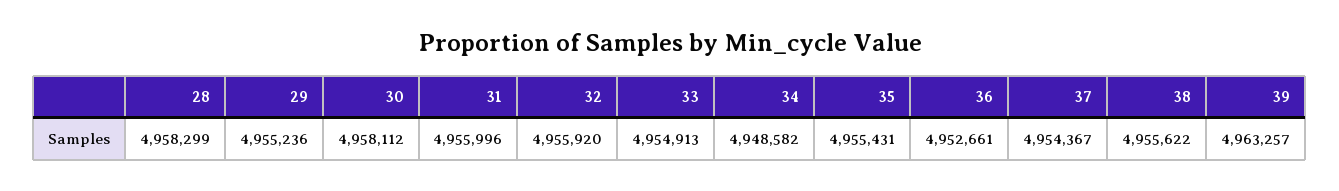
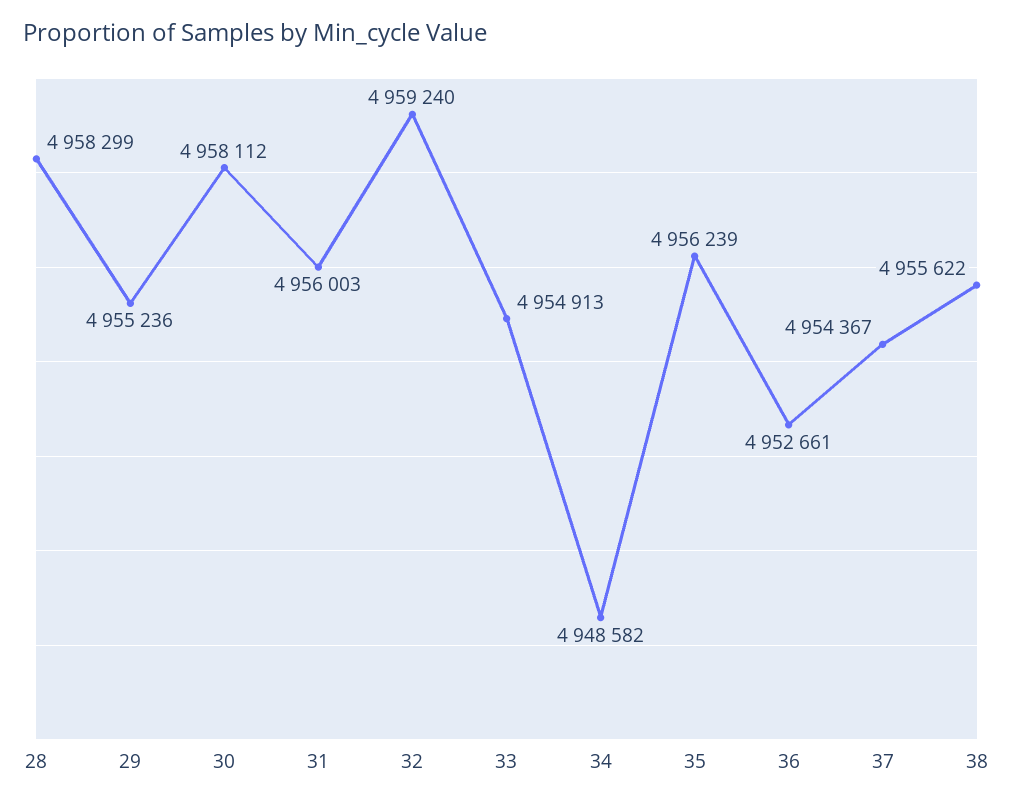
  {
    "28": 4958299,
    "29": 4955236,
    "30": 4958112,
-   "31": 4955996,
+   "31": 4956003,
-   "32": 4955920,
+   "32": 4959240,
    "33": 4954913,
    "34": 4948582,
-   "35": 4955431,
+   "35": 4956239,
    "36": 4952661,
    "37": 4954367,
-   "38": 4955622,
+   "38": 4955622
-   "39": 4963257
  }

